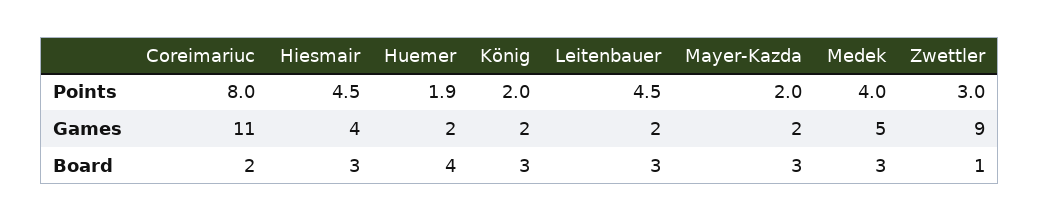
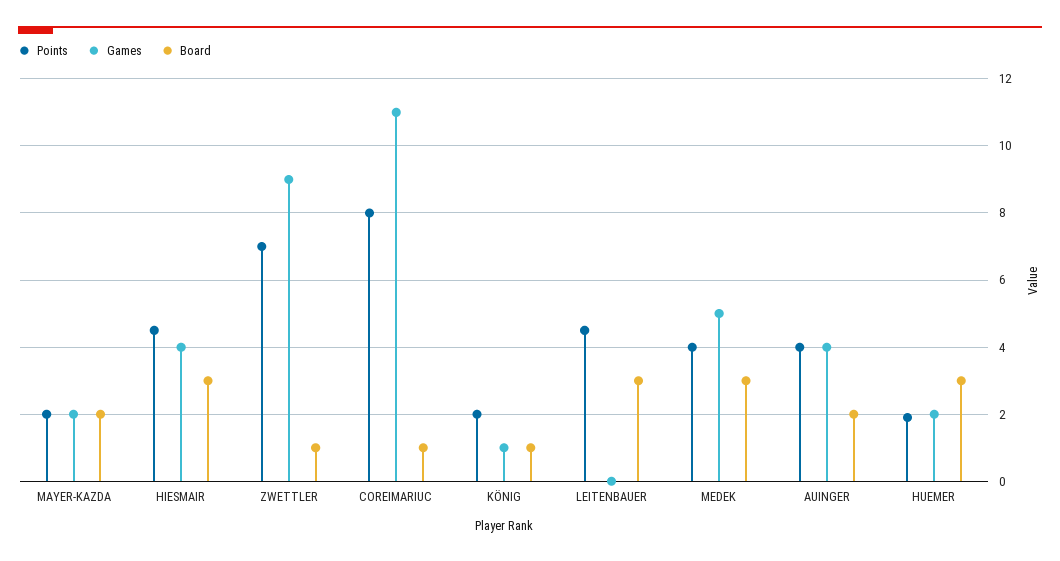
  {
    "Points": {
      "Coreimariuc": 8,
      "Hiesmair": 4.5,
      "Huemer": 1.9,
      "König": 2,
      "Leitenbauer": 4.5,
      "Mayer-Kazda": 2,
      "Medek": 4,
-     "Zwettler": 3
+     "Zwettler": 7,
+     "AUINGER": 4
    },
    "Games": {
      "Coreimariuc": 11,
      "Hiesmair": 4,
      "Huemer": 2,
-     "König": 2,
+     "König": 1,
-     "Leitenbauer": 2,
+     "Leitenbauer": 0,
      "Mayer-Kazda": 2,
      "Medek": 5,
-     "Zwettler": 9
+     "Zwettler": 9,
+     "AUINGER": 4
    },
    "Board": {
-     "Coreimariuc": 2,
+     "Coreimariuc": 1,
      "Hiesmair": 3,
-     "Huemer": 4,
+     "Huemer": 3,
-     "König": 3,
+     "König": 1,
      "Leitenbauer": 3,
-     "Mayer-Kazda": 3,
+     "Mayer-Kazda": 2,
      "Medek": 3,
-     "Zwettler": 1
+     "Zwettler": 1,
+     "AUINGER": 2
    }
  }

